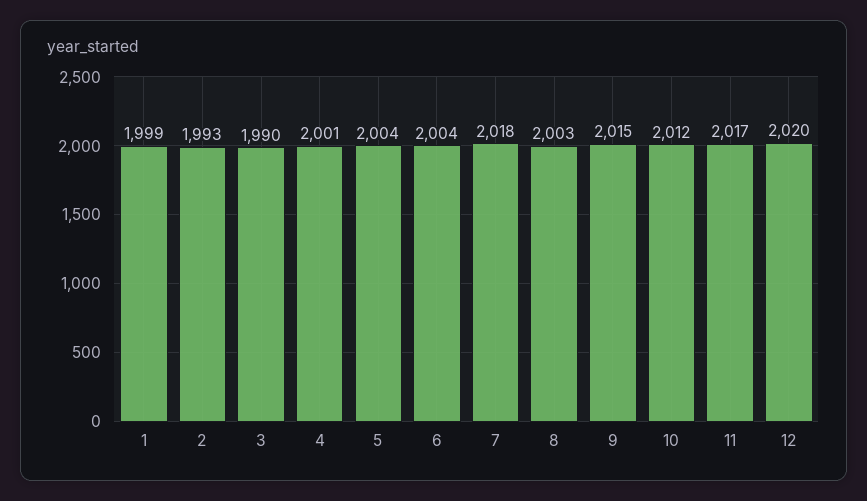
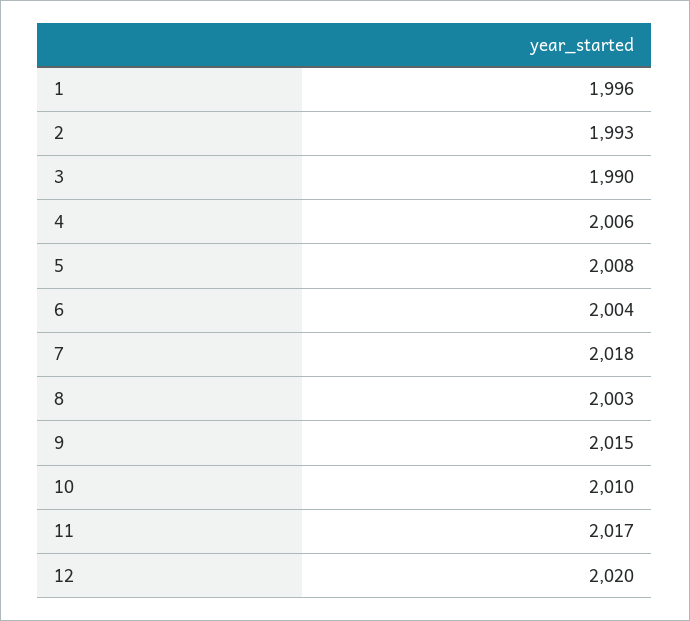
  {
-   "1": 1999,
+   "1": 1996,
    "2": 1993,
    "3": 1990,
-   "4": 2001,
+   "4": 2006,
-   "5": 2004,
+   "5": 2008,
    "6": 2004,
    "7": 2018,
    "8": 2003,
    "9": 2015,
-   "10": 2012,
+   "10": 2010,
    "11": 2017,
    "12": 2020
  }

